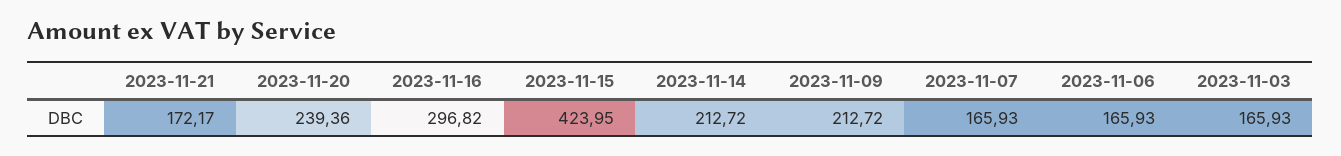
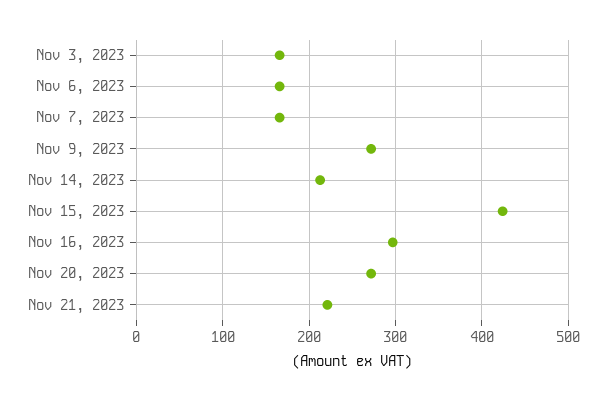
  {
-   "2023-11-21": 172.17,
+   "2023-11-21": 220,
-   "2023-11-20": 239.36,
+   "2023-11-20": 270,
    "2023-11-16": 296.82,
    "2023-11-15": 423.95,
    "2023-11-14": 212.72,
-   "2023-11-09": 212.72,
+   "2023-11-09": 270,
    "2023-11-07": 165.93,
    "2023-11-06": 165.93,
    "2023-11-03": 165.93
  }

